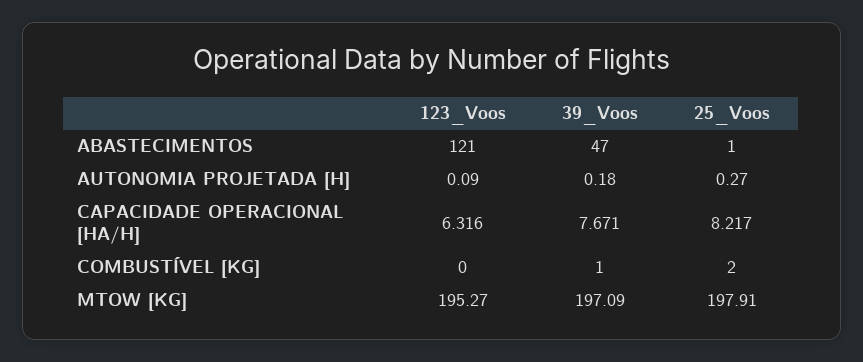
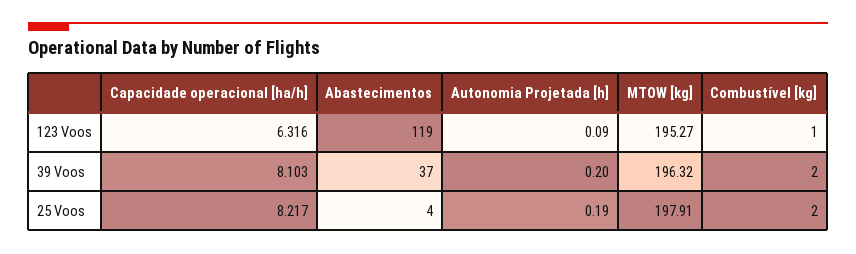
  {
    "123_Voos": {
-     "ABASTECIMENTOS": 121,
+     "ABASTECIMENTOS": 119,
      "AUTONOMIA PROJETADA [H]": 0.09,
      "CAPACIDADE OPERACIONAL [HA/H]": 6.316,
-     "COMBUSTÍVEL [KG]": 0,
+     "COMBUSTÍVEL [KG]": 1,
      "MTOW [KG]": 195.27
    },
    "39_Voos": {
-     "ABASTECIMENTOS": 47,
+     "ABASTECIMENTOS": 37,
-     "AUTONOMIA PROJETADA [H]": 0.18,
+     "AUTONOMIA PROJETADA [H]": 0.2,
-     "CAPACIDADE OPERACIONAL [HA/H]": 7.671,
+     "CAPACIDADE OPERACIONAL [HA/H]": 8.103,
-     "COMBUSTÍVEL [KG]": 1,
+     "COMBUSTÍVEL [KG]": 2,
-     "MTOW [KG]": 197.09
+     "MTOW [KG]": 196.32
    },
    "25_Voos": {
-     "ABASTECIMENTOS": 1,
+     "ABASTECIMENTOS": 4,
-     "AUTONOMIA PROJETADA [H]": 0.27,
+     "AUTONOMIA PROJETADA [H]": 0.19,
      "CAPACIDADE OPERACIONAL [HA/H]": 8.217,
      "COMBUSTÍVEL [KG]": 2,
      "MTOW [KG]": 197.91
    }
  }

